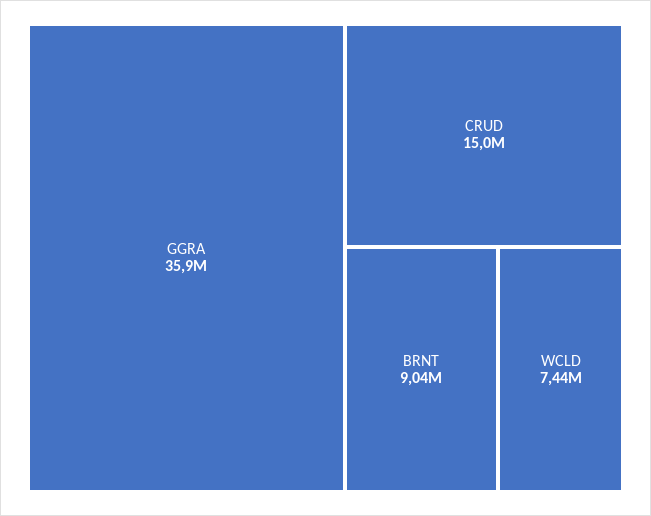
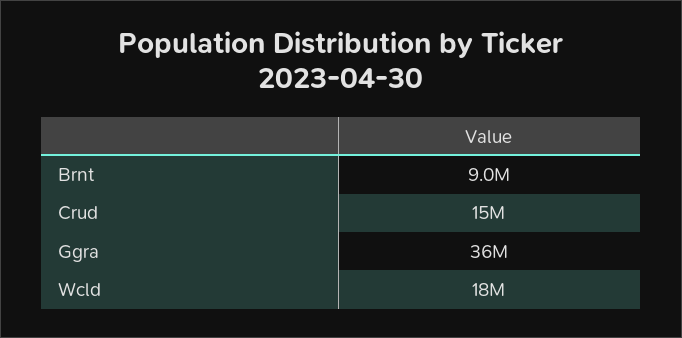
  {
    "GGRA": 35900000,
    "CRUD": 15000000,
    "BRNT": 9040000,
-   "WCLD": 7440000
+   "WCLD": 18000000
  }

